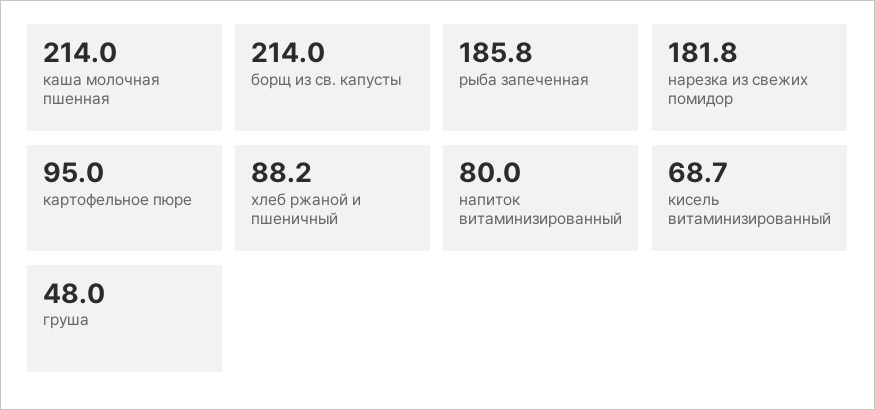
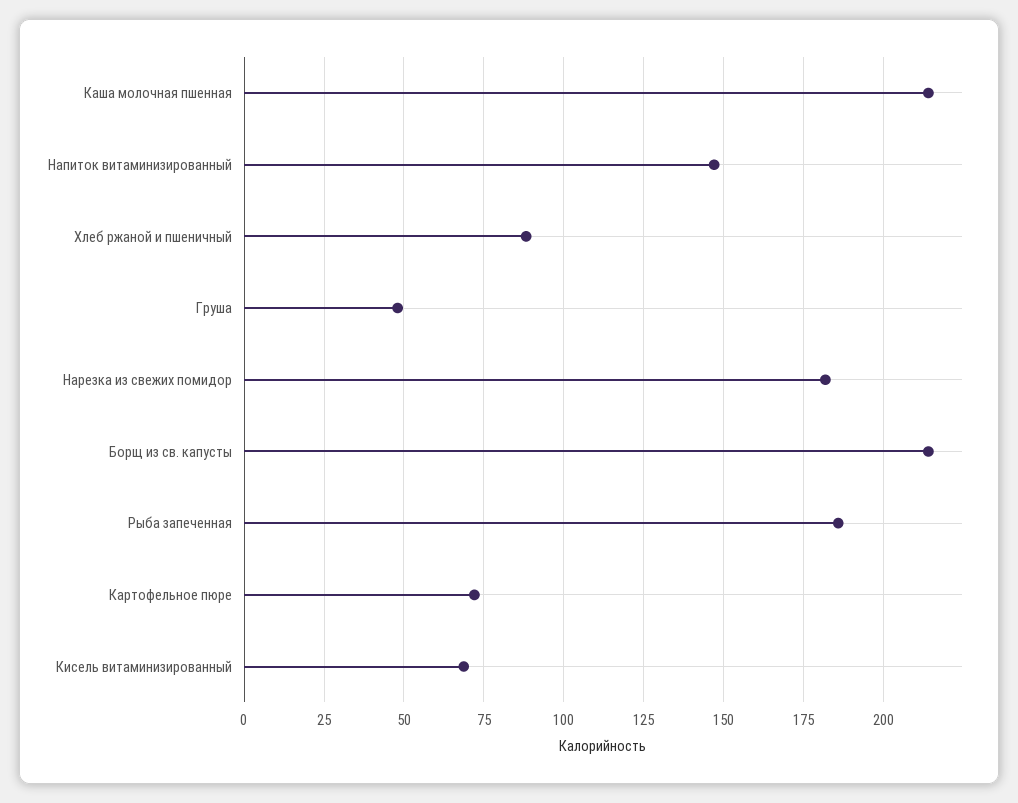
  {
    "каша молочная пшенная": 214,
    "борщ из св. капусты": 214,
    "рыба запеченная": 185.8,
    "нарезка из свежих помидор": 181.8,
-   "картофельное пюре": 95,
+   "картофельное пюре": 72.5,
    "хлеб ржаной и пшеничный": 88.2,
-   "напиток витаминизированный": 80,
+   "напиток витаминизированный": 147.5,
    "кисель витаминизированный": 68.7,
    "груша": 48
  }

